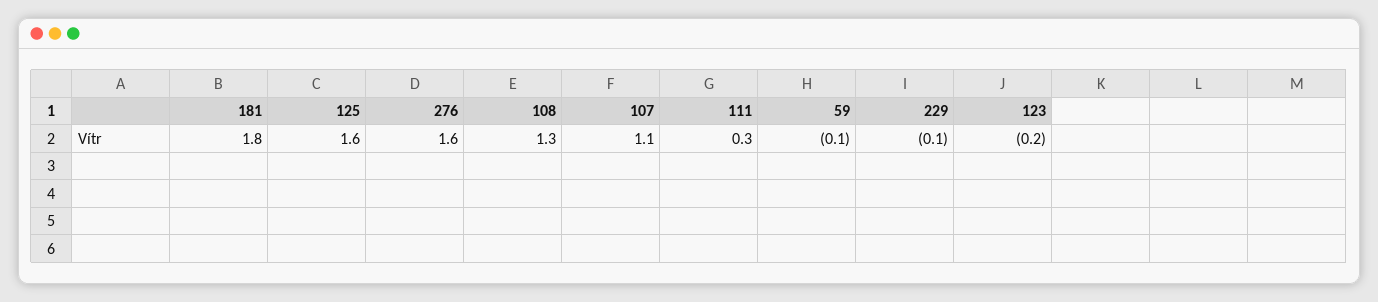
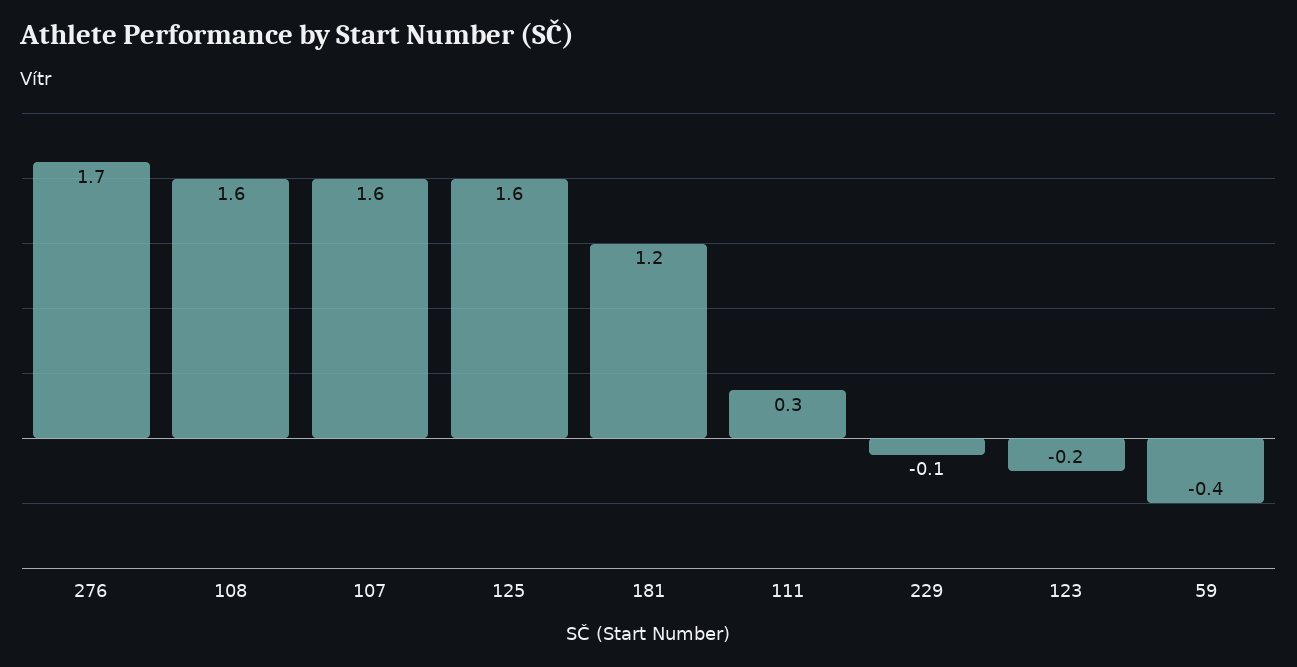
  {
-   "181": 1.8,
+   "181": 1.2,
    "125": 1.6,
-   "276": 1.6,
+   "276": 1.7,
-   "108": 1.3,
+   "108": 1.6,
-   "107": 1.1,
+   "107": 1.6,
    "111": 0.3,
-   "59": -0.1,
+   "59": -0.4,
    "229": -0.1,
    "123": -0.2
  }

